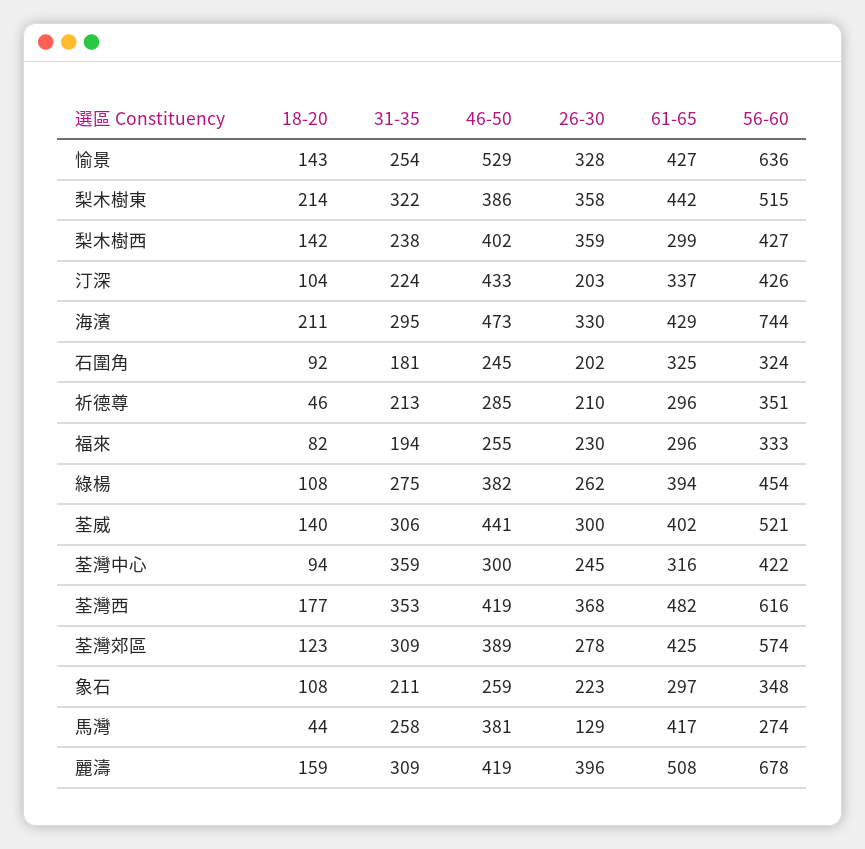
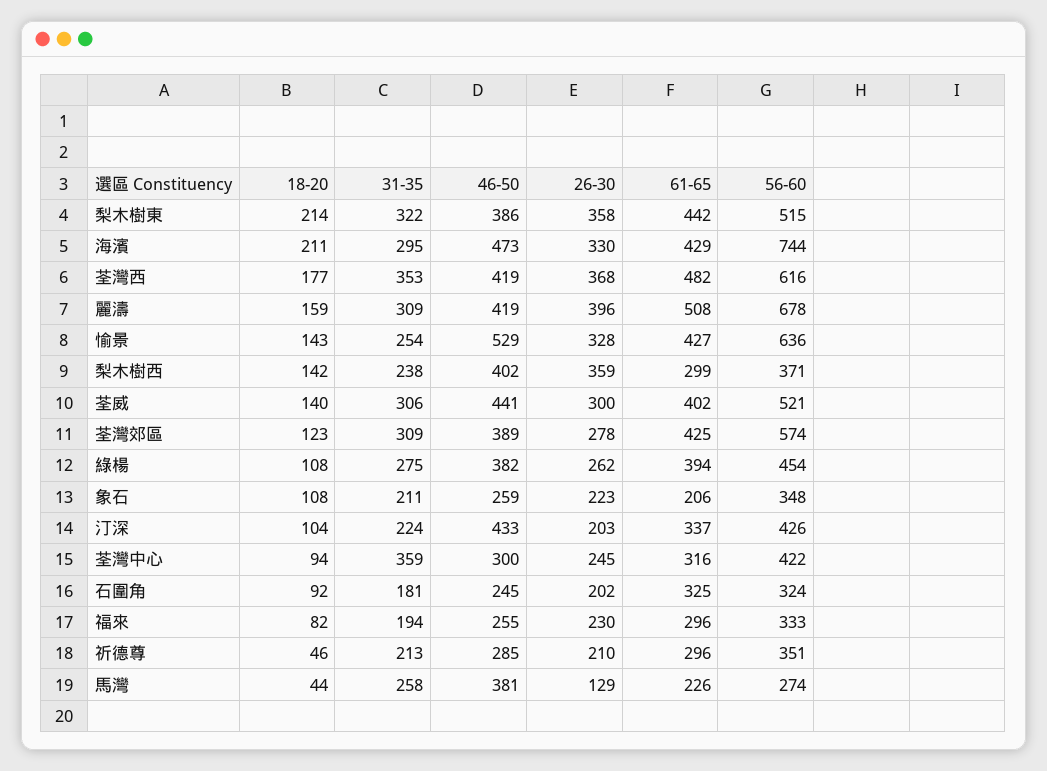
  {
    "18-20": {
      "愉景": 143,
      "梨木樹東": 214,
      "梨木樹西": 142,
      "汀深": 104,
      "海濱": 211,
      "石圍角": 92,
      "祈德尊": 46,
      "福來": 82,
      "綠楊": 108,
      "荃威": 140,
      "荃灣中心": 94,
      "荃灣西": 177,
      "荃灣郊區": 123,
      "象石": 108,
      "馬灣": 44,
      "麗濤": 159
    },
    "31-35": {
      "愉景": 254,
      "梨木樹東": 322,
      "梨木樹西": 238,
      "汀深": 224,
      "海濱": 295,
      "石圍角": 181,
      "祈德尊": 213,
      "福來": 194,
      "綠楊": 275,
      "荃威": 306,
      "荃灣中心": 359,
      "荃灣西": 353,
      "荃灣郊區": 309,
      "象石": 211,
      "馬灣": 258,
      "麗濤": 309
    },
    "46-50": {
      "愉景": 529,
      "梨木樹東": 386,
      "梨木樹西": 402,
      "汀深": 433,
      "海濱": 473,
      "石圍角": 245,
      "祈德尊": 285,
      "福來": 255,
      "綠楊": 382,
      "荃威": 441,
      "荃灣中心": 300,
      "荃灣西": 419,
      "荃灣郊區": 389,
      "象石": 259,
      "馬灣": 381,
      "麗濤": 419
    },
    "26-30": {
      "愉景": 328,
      "梨木樹東": 358,
      "梨木樹西": 359,
      "汀深": 203,
      "海濱": 330,
      "石圍角": 202,
      "祈德尊": 210,
      "福來": 230,
      "綠楊": 262,
      "荃威": 300,
      "荃灣中心": 245,
      "荃灣西": 368,
      "荃灣郊區": 278,
      "象石": 223,
      "馬灣": 129,
      "麗濤": 396
    },
    "61-65": {
      "愉景": 427,
      "梨木樹東": 442,
      "梨木樹西": 299,
      "汀深": 337,
      "海濱": 429,
      "石圍角": 325,
      "祈德尊": 296,
      "福來": 296,
      "綠楊": 394,
      "荃威": 402,
      "荃灣中心": 316,
      "荃灣西": 482,
      "荃灣郊區": 425,
-     "象石": 297,
+     "象石": 206,
-     "馬灣": 417,
+     "馬灣": 226,
      "麗濤": 508
    },
    "56-60": {
      "愉景": 636,
      "梨木樹東": 515,
-     "梨木樹西": 427,
+     "梨木樹西": 371,
      "汀深": 426,
      "海濱": 744,
      "石圍角": 324,
      "祈德尊": 351,
      "福來": 333,
      "綠楊": 454,
      "荃威": 521,
      "荃灣中心": 422,
      "荃灣西": 616,
      "荃灣郊區": 574,
      "象石": 348,
      "馬灣": 274,
      "麗濤": 678
    }
  }

